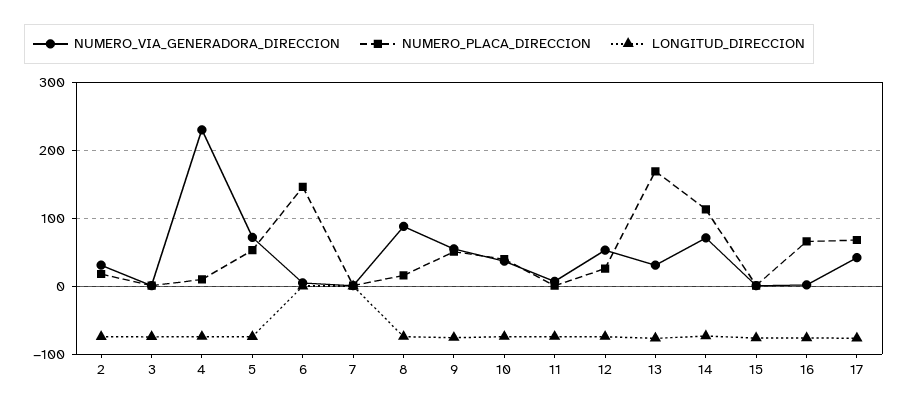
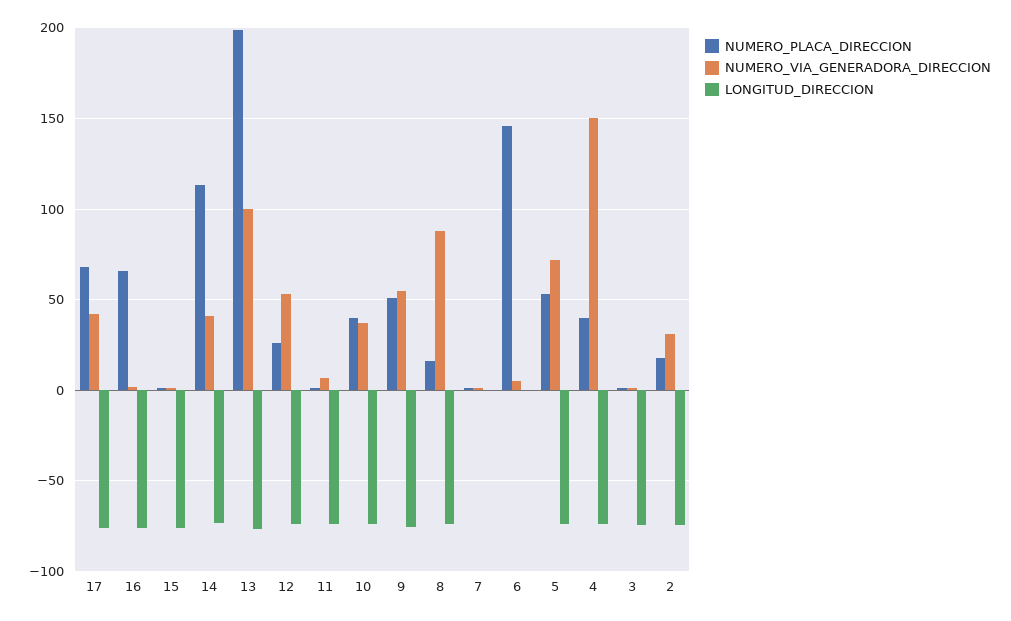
  {
    "NUMERO_VIA_GENERADORA_DIRECCION": {
      "2": 30,
      "3": 0,
-     "4": 230,
+     "4": 150,
      "5": 70,
      "6": 5,
      "7": 0,
      "8": 90,
      "9": 55,
      "10": 35,
      "11": 5,
      "12": 55,
-     "13": 30,
+     "13": 100,
-     "14": 70,
+     "14": 40,
      "15": 0,
      "16": 0,
      "17": 40
    },
    "NUMERO_PLACA_DIRECCION": {
      "2": 20,
      "3": 0,
-     "4": 10,
+     "4": 40,
      "5": 55,
      "6": 145,
      "7": 0,
      "8": 15,
      "9": 50,
      "10": 40,
      "11": 0,
      "12": 25,
-     "13": 170,
+     "13": 200,
      "14": 115,
      "15": 0,
      "16": 65,
      "17": 70
    },
    "LONGITUD_DIRECCION": {
      "2": -75,
      "3": -75,
      "4": -75,
      "5": -75,
      "6": 0,
      "7": 0,
      "8": -75,
      "9": -75,
      "10": -75,
      "11": -75,
      "12": -75,
      "13": -75,
      "14": -75,
      "15": -75,
      "16": -75,
      "17": -75
    }
  }

